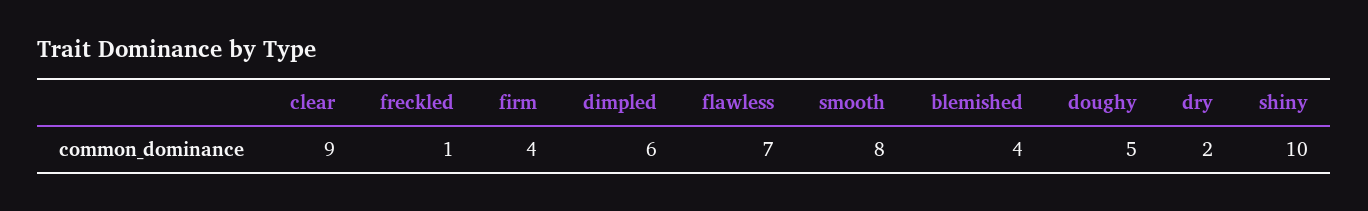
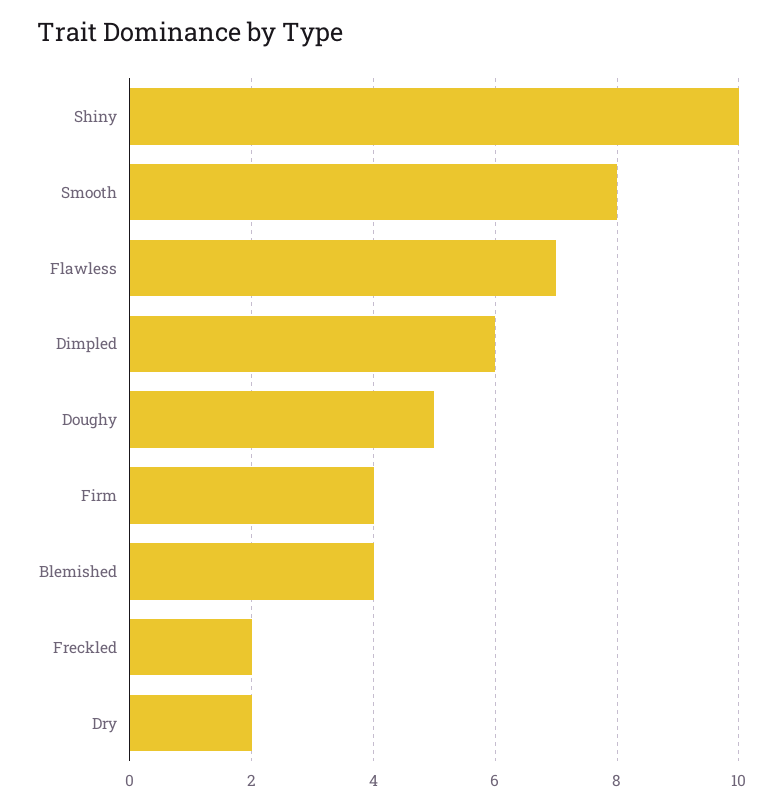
  {
-   "clear": 9,
-   "freckled": 1,
+   "freckled": 2,
    "firm": 4,
    "dimpled": 6,
    "flawless": 7,
    "smooth": 8,
    "blemished": 4,
    "doughy": 5,
    "dry": 2,
    "shiny": 10
  }

